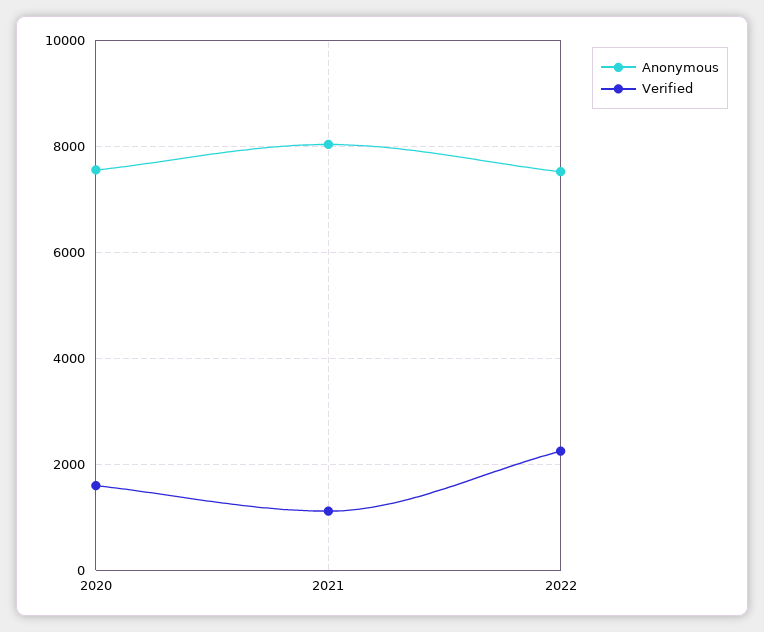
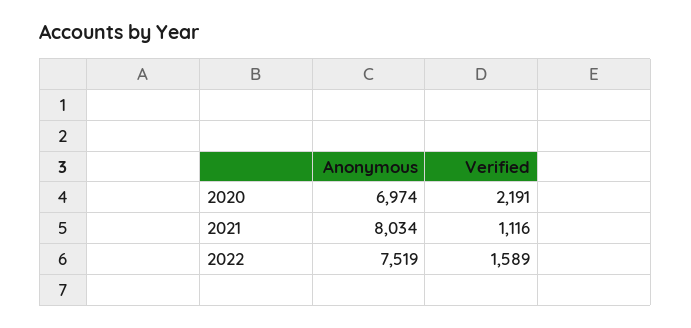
  {
    "Anonymous": {
-     "2020": 7600,
+     "2020": 6974,
      "2021": 8034,
      "2022": 7519
    },
    "Verified": {
-     "2020": 1600,
+     "2020": 2191,
      "2021": 1116,
-     "2022": 2200
+     "2022": 1589
    }
  }

